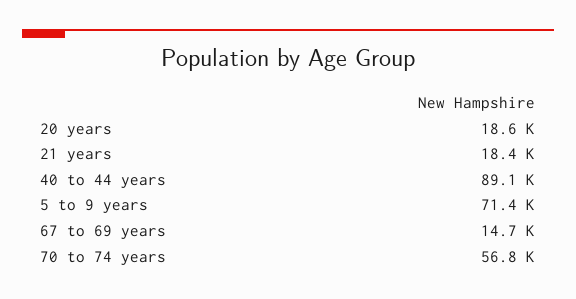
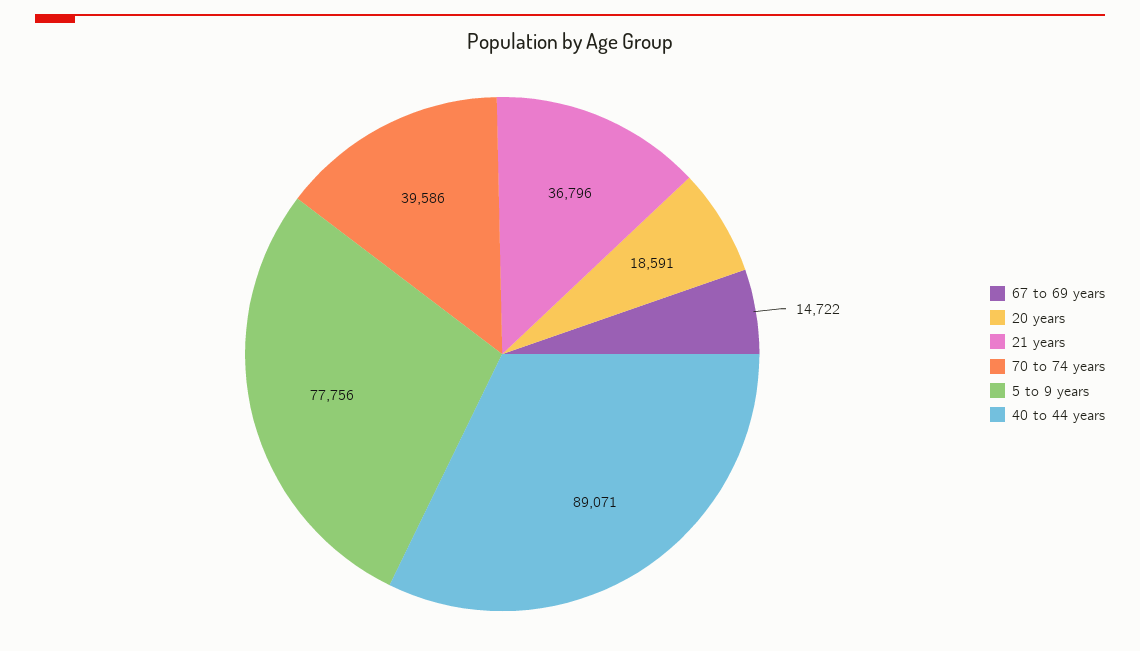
  {
    "20 years": 18591,
-   "21 years": 18400,
+   "21 years": 36796,
    "40 to 44 years": 89071,
-   "5 to 9 years": 71400,
+   "5 to 9 years": 77756,
    "67 to 69 years": 14722,
-   "70 to 74 years": 56800
+   "70 to 74 years": 39586
  }

